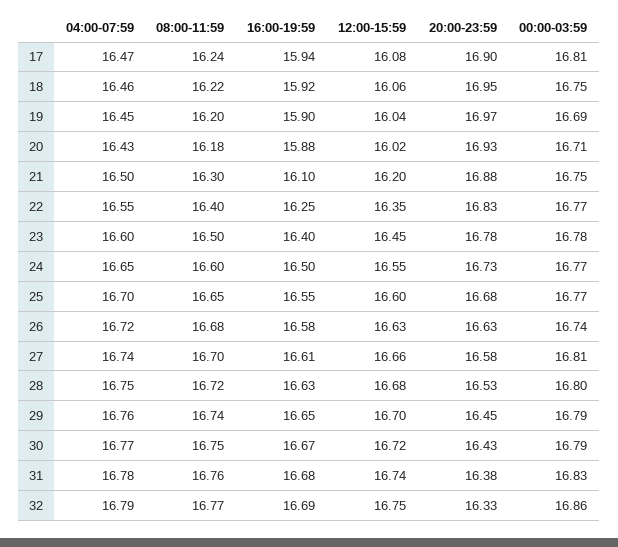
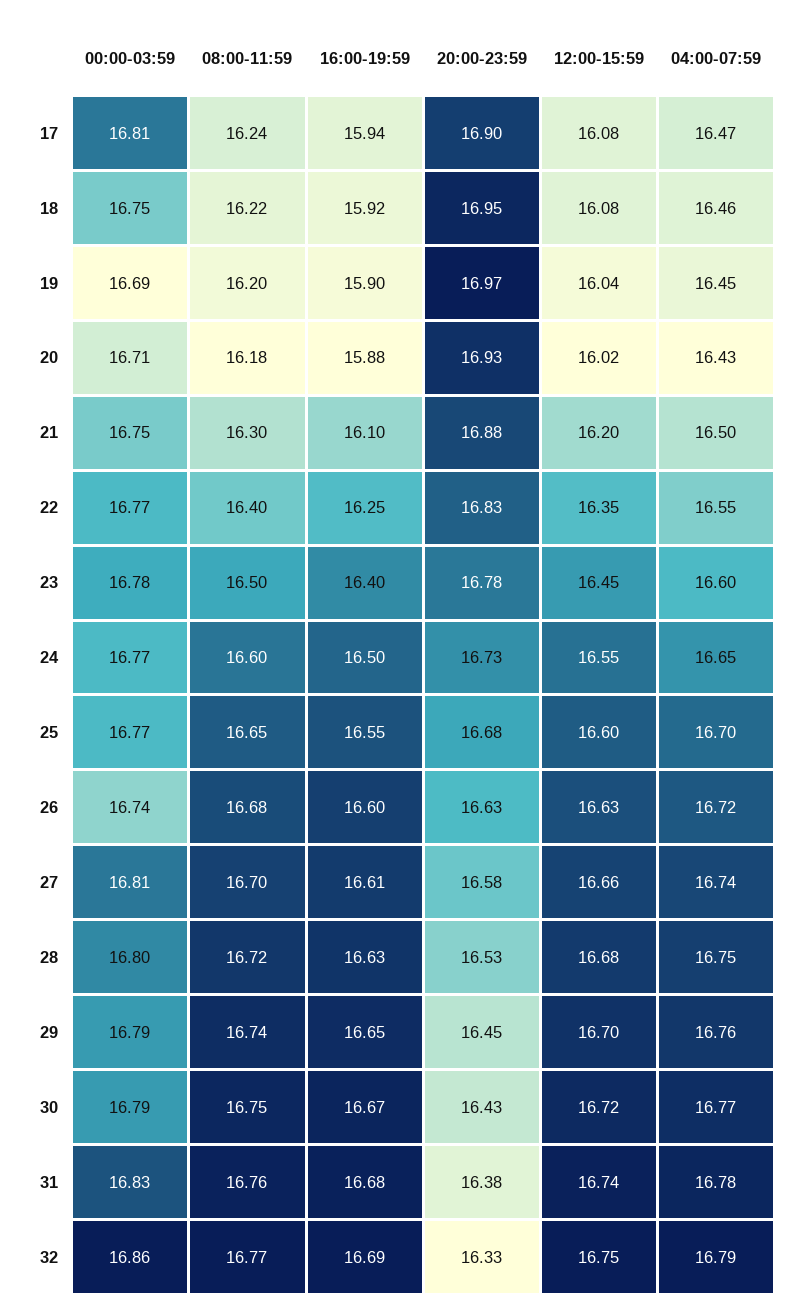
  {
    "04:00-07:59": {
      "17": 16.47,
      "18": 16.46,
      "19": 16.45,
      "20": 16.43,
      "21": 16.5,
      "22": 16.55,
      "23": 16.6,
      "24": 16.65,
      "25": 16.7,
      "26": 16.72,
      "27": 16.74,
      "28": 16.75,
      "29": 16.76,
      "30": 16.77,
      "31": 16.78,
      "32": 16.79
    },
    "08:00-11:59": {
      "17": 16.24,
      "18": 16.22,
      "19": 16.2,
      "20": 16.18,
      "21": 16.3,
      "22": 16.4,
      "23": 16.5,
      "24": 16.6,
      "25": 16.65,
      "26": 16.68,
      "27": 16.7,
      "28": 16.72,
      "29": 16.74,
      "30": 16.75,
      "31": 16.76,
      "32": 16.77
    },
    "16:00-19:59": {
      "17": 15.94,
      "18": 15.92,
      "19": 15.9,
      "20": 15.88,
      "21": 16.1,
      "22": 16.25,
      "23": 16.4,
      "24": 16.5,
      "25": 16.55,
-     "26": 16.58,
+     "26": 16.6,
      "27": 16.61,
      "28": 16.63,
      "29": 16.65,
      "30": 16.67,
      "31": 16.68,
      "32": 16.69
    },
    "12:00-15:59": {
      "17": 16.08,
-     "18": 16.06,
+     "18": 16.08,
      "19": 16.04,
      "20": 16.02,
      "21": 16.2,
      "22": 16.35,
      "23": 16.45,
      "24": 16.55,
      "25": 16.6,
      "26": 16.63,
      "27": 16.66,
      "28": 16.68,
      "29": 16.7,
      "30": 16.72,
      "31": 16.74,
      "32": 16.75
    },
    "20:00-23:59": {
      "17": 16.9,
      "18": 16.95,
      "19": 16.97,
      "20": 16.93,
      "21": 16.88,
      "22": 16.83,
      "23": 16.78,
      "24": 16.73,
      "25": 16.68,
      "26": 16.63,
      "27": 16.58,
      "28": 16.53,
      "29": 16.45,
      "30": 16.43,
      "31": 16.38,
      "32": 16.33
    },
    "00:00-03:59": {
      "17": 16.81,
      "18": 16.75,
      "19": 16.69,
      "20": 16.71,
      "21": 16.75,
      "22": 16.77,
      "23": 16.78,
      "24": 16.77,
      "25": 16.77,
      "26": 16.74,
      "27": 16.81,
      "28": 16.8,
      "29": 16.79,
      "30": 16.79,
      "31": 16.83,
      "32": 16.86
    }
  }

